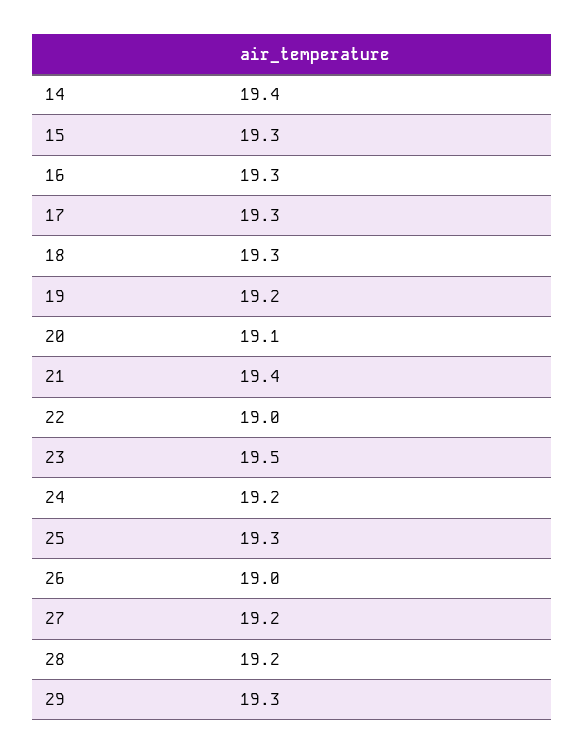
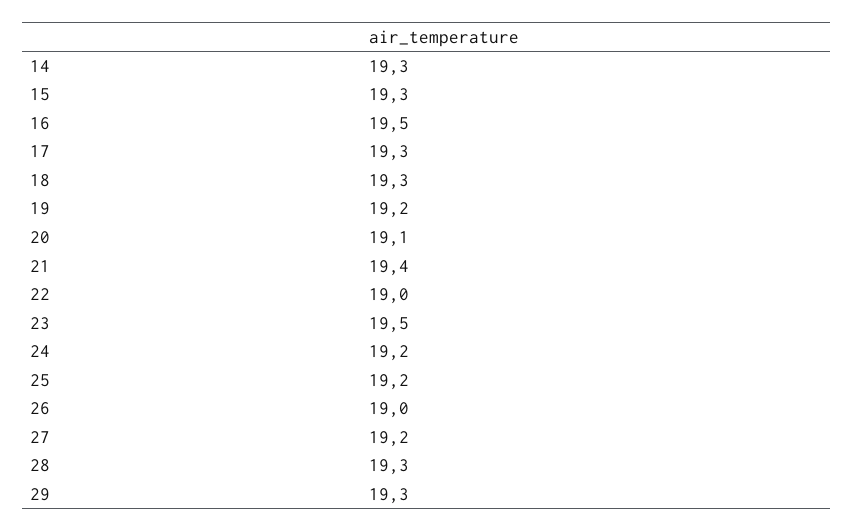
  {
-   "14": 19.4,
+   "14": 19.3,
    "15": 19.3,
-   "16": 19.3,
+   "16": 19.5,
    "17": 19.3,
    "18": 19.3,
    "19": 19.2,
    "20": 19.1,
    "21": 19.4,
    "22": 19,
    "23": 19.5,
    "24": 19.2,
-   "25": 19.3,
+   "25": 19.2,
    "26": 19,
    "27": 19.2,
-   "28": 19.2,
+   "28": 19.3,
    "29": 19.3
  }

